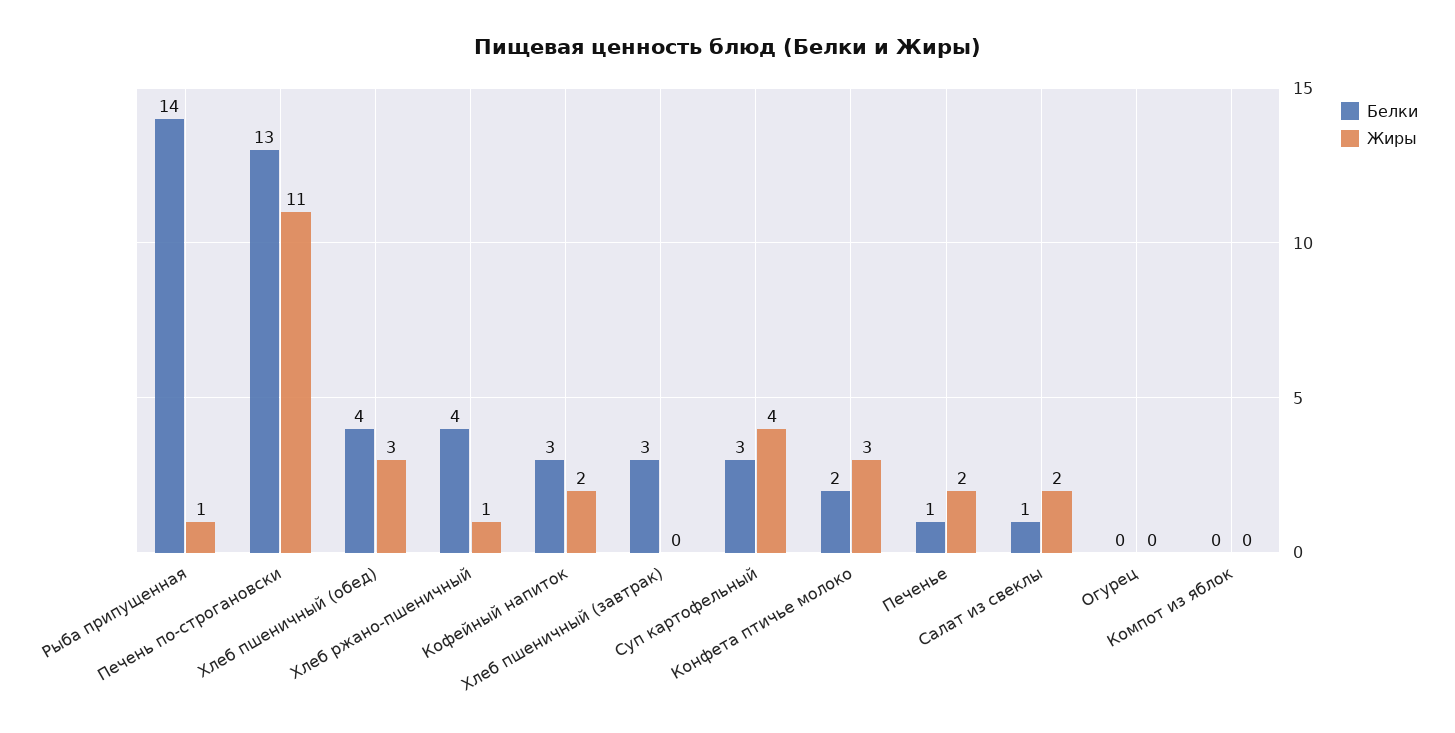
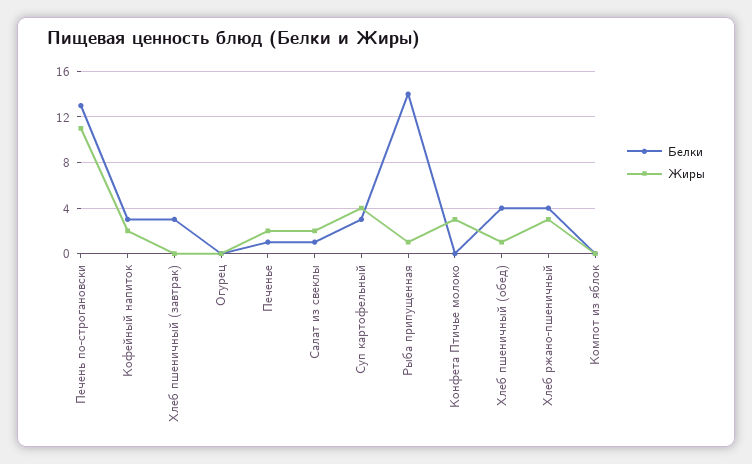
  {
    "Белки": {
      "Рыба припущенная": 14,
      "Печень по-строгановски": 13,
      "Хлеб пшеничный (обед)": 4,
      "Хлеб ржано-пшеничный": 4,
      "Кофейный напиток": 3,
      "Хлеб пшеничный (завтрак)": 3,
      "Суп картофельный": 3,
-     "Конфета птичье молоко": 2,
+     "Конфета птичье молоко": 0,
      "Печенье": 1,
      "Салат из свеклы": 1,
      "Огурец": 0,
      "Компот из яблок": 0
    },
    "Жиры": {
      "Рыба припущенная": 1,
      "Печень по-строгановски": 11,
-     "Хлеб пшеничный (обед)": 3,
+     "Хлеб пшеничный (обед)": 1,
-     "Хлеб ржано-пшеничный": 1,
+     "Хлеб ржано-пшеничный": 3,
      "Кофейный напиток": 2,
      "Хлеб пшеничный (завтрак)": 0,
      "Суп картофельный": 4,
      "Конфета птичье молоко": 3,
      "Печенье": 2,
      "Салат из свеклы": 2,
      "Огурец": 0,
      "Компот из яблок": 0
    }
  }

